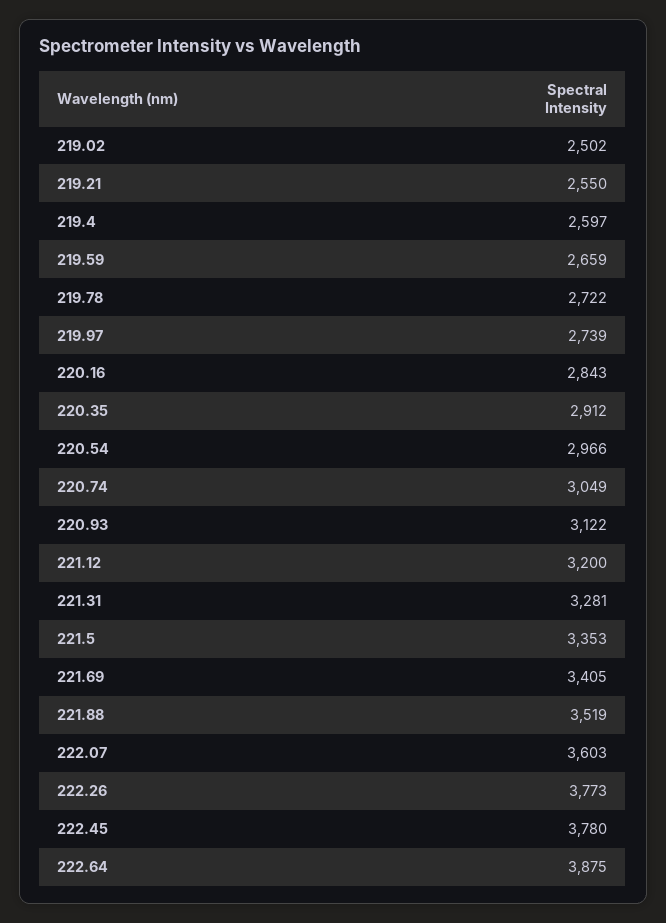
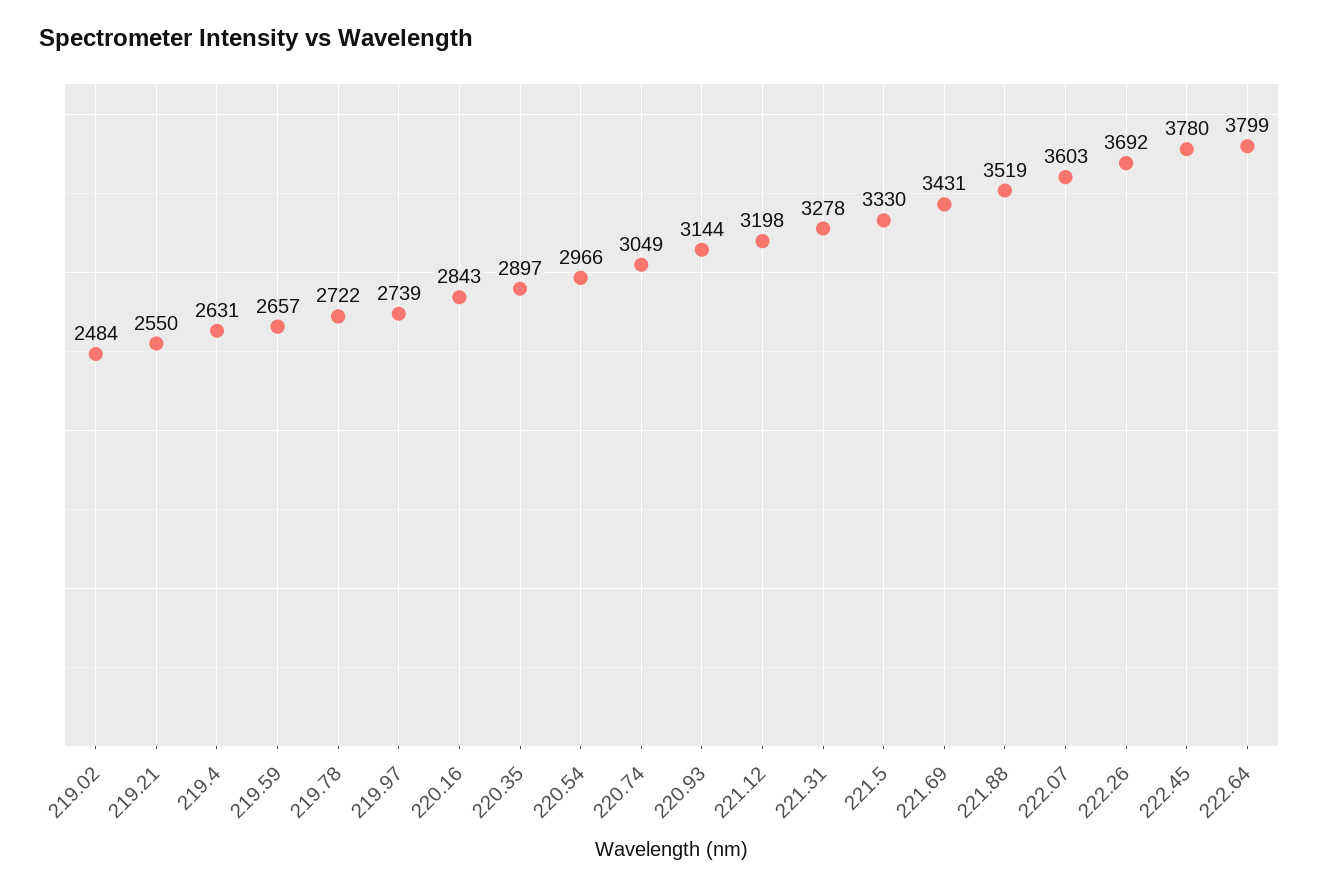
  {
-   "219.02": 2502,
+   "219.02": 2484,
    "219.21": 2550,
-   "219.4": 2597,
+   "219.4": 2631,
-   "219.59": 2659,
+   "219.59": 2657,
    "219.78": 2722,
    "219.97": 2739,
    "220.16": 2843,
-   "220.35": 2912,
+   "220.35": 2897,
    "220.54": 2966,
    "220.74": 3049,
-   "220.93": 3122,
+   "220.93": 3144,
-   "221.12": 3200,
+   "221.12": 3198,
-   "221.31": 3281,
+   "221.31": 3278,
-   "221.5": 3353,
+   "221.5": 3330,
-   "221.69": 3405,
+   "221.69": 3431,
    "221.88": 3519,
    "222.07": 3603,
-   "222.26": 3773,
+   "222.26": 3692,
    "222.45": 3780,
-   "222.64": 3875
+   "222.64": 3799
  }

